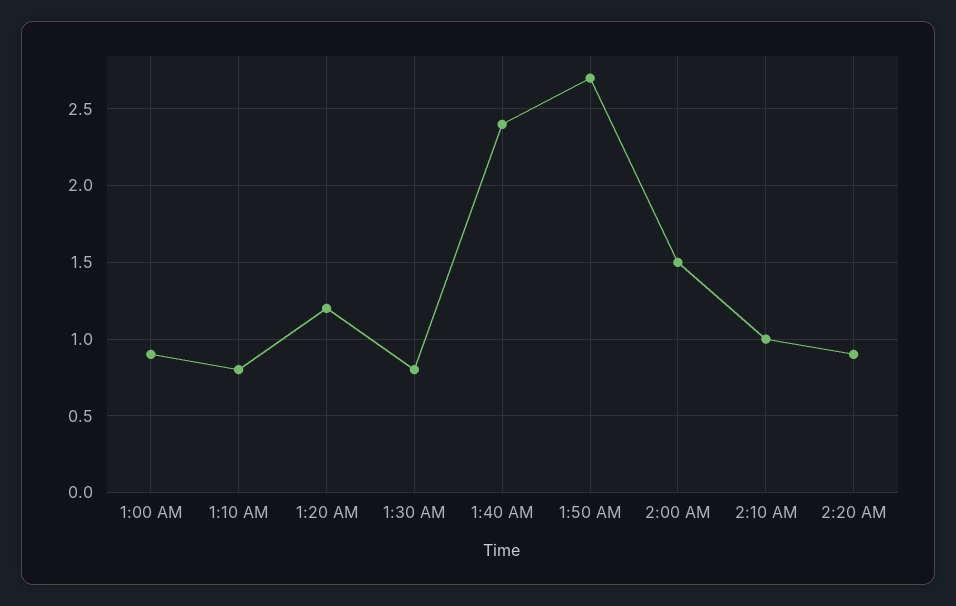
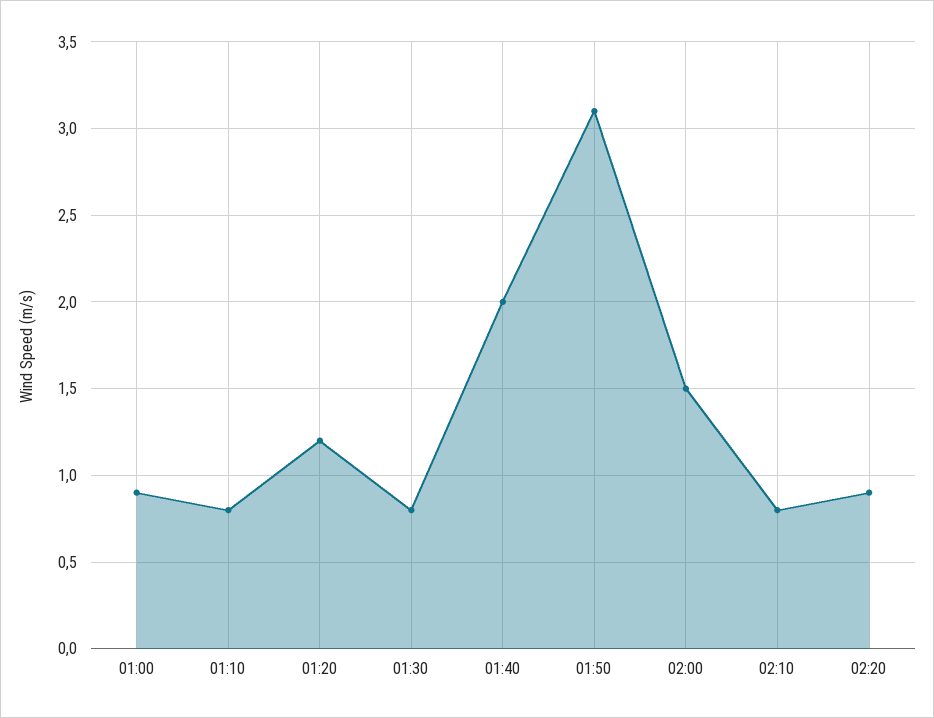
  {
    "1:00 AM": 0.9,
    "1:10 AM": 0.8,
    "1:20 AM": 1.2,
    "1:30 AM": 0.8,
-   "1:40 AM": 2.4,
+   "1:40 AM": 2,
-   "1:50 AM": 2.7,
+   "1:50 AM": 3.1,
    "2:00 AM": 1.5,
-   "2:10 AM": 1,
+   "2:10 AM": 0.8,
    "2:20 AM": 0.9
  }

